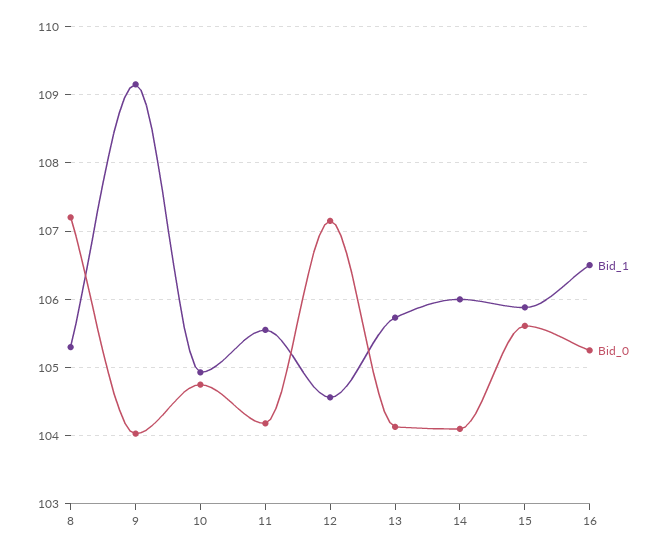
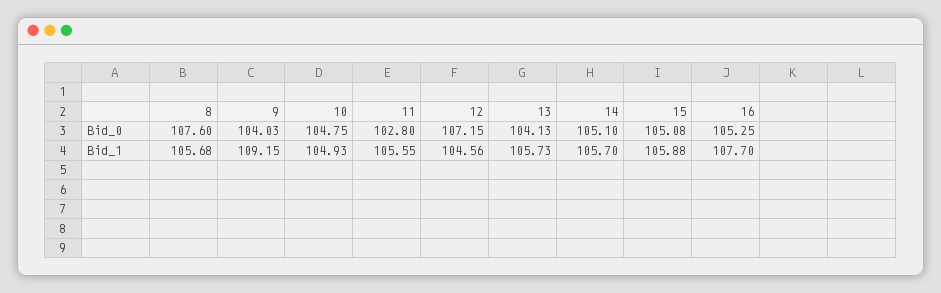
  {
    "Bid_1": {
-     "8": 105.3,
+     "8": 105.68,
      "9": 109.15,
      "10": 104.93,
      "11": 105.55,
      "12": 104.56,
      "13": 105.73,
-     "14": 106,
+     "14": 105.7,
      "15": 105.88,
-     "16": 106.5
+     "16": 107.7
    },
    "Bid_0": {
-     "8": 107.2,
+     "8": 107.6,
      "9": 104.03,
      "10": 104.75,
-     "11": 104.2,
+     "11": 102.8,
      "12": 107.15,
      "13": 104.13,
-     "14": 104.1,
+     "14": 105.1,
-     "15": 105.6,
+     "15": 105.08,
      "16": 105.25
    }
  }

